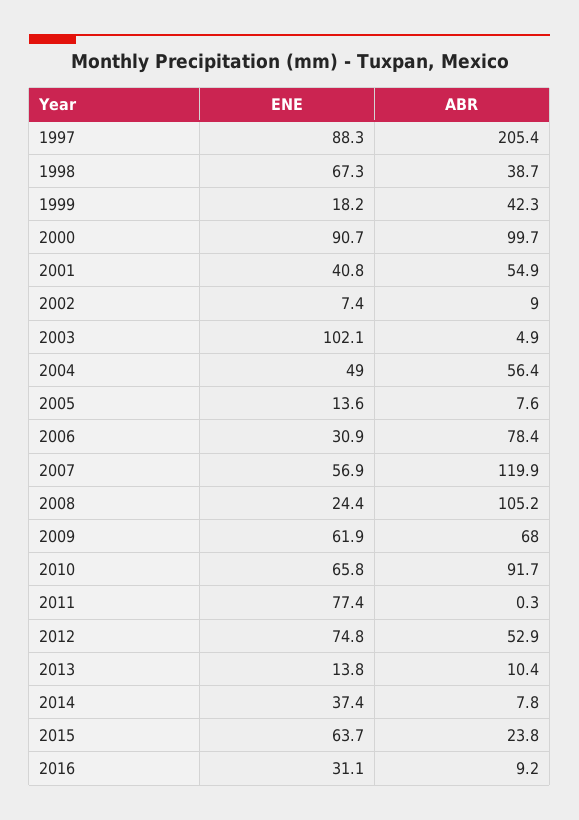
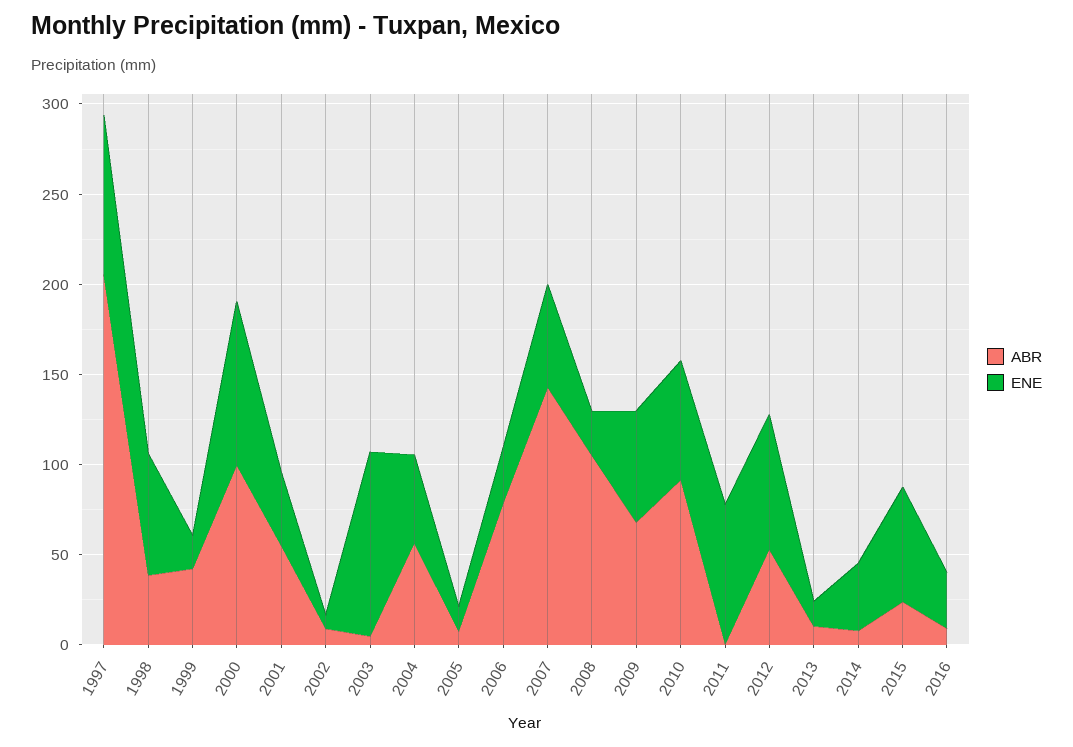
  {
    "ENE": {
      "1997": 88.3,
      "1998": 67.3,
      "1999": 18.2,
      "2000": 90.7,
      "2001": 40.8,
      "2002": 7.4,
      "2003": 102.1,
      "2004": 49,
      "2005": 13.6,
      "2006": 30.9,
      "2007": 56.9,
      "2008": 24.4,
      "2009": 61.9,
      "2010": 65.8,
      "2011": 77.4,
      "2012": 74.8,
      "2013": 13.8,
      "2014": 37.4,
      "2015": 63.7,
      "2016": 31.1
    },
    "ABR": {
      "1997": 205.4,
      "1998": 38.7,
      "1999": 42.3,
      "2000": 99.7,
      "2001": 54.9,
      "2002": 9,
      "2003": 4.9,
      "2004": 56.4,
      "2005": 7.6,
      "2006": 78.4,
-     "2007": 119.9,
+     "2007": 140,
      "2008": 105.2,
      "2009": 68,
      "2010": 91.7,
      "2011": 0.3,
      "2012": 52.9,
      "2013": 10.4,
      "2014": 7.8,
      "2015": 23.8,
      "2016": 9.2
    }
  }

